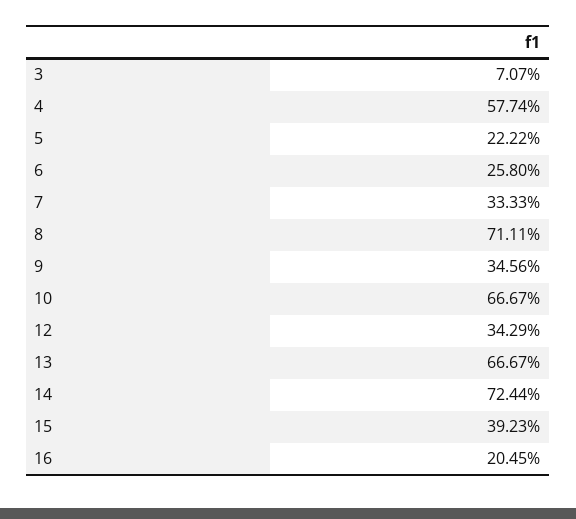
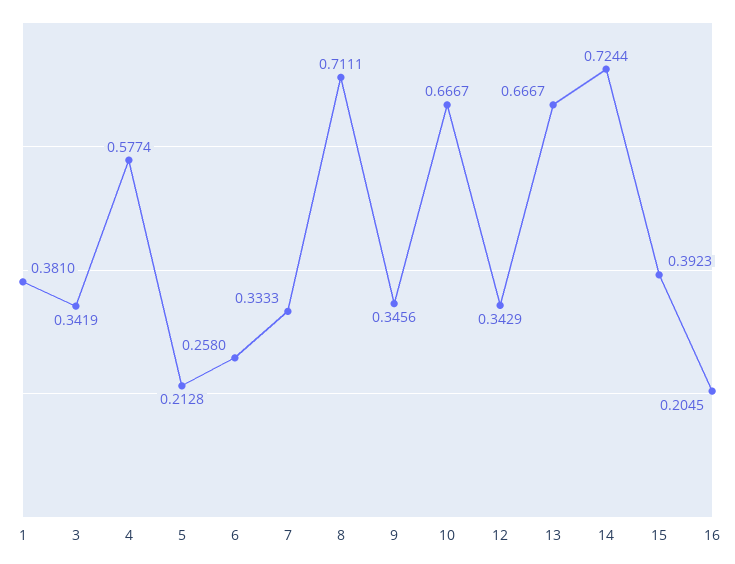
  {
-   "3": 0.0707,
+   "3": 0.3419,
    "4": 0.5774,
-   "5": 0.2222,
+   "5": 0.2128,
    "6": 0.258,
    "7": 0.3333,
    "8": 0.7111,
    "9": 0.3456,
    "10": 0.6667,
    "12": 0.3429,
    "13": 0.6667,
    "14": 0.7244,
    "15": 0.3923,
-   "16": 0.2045
+   "16": 0.2045,
+   "1": 0.381
  }

